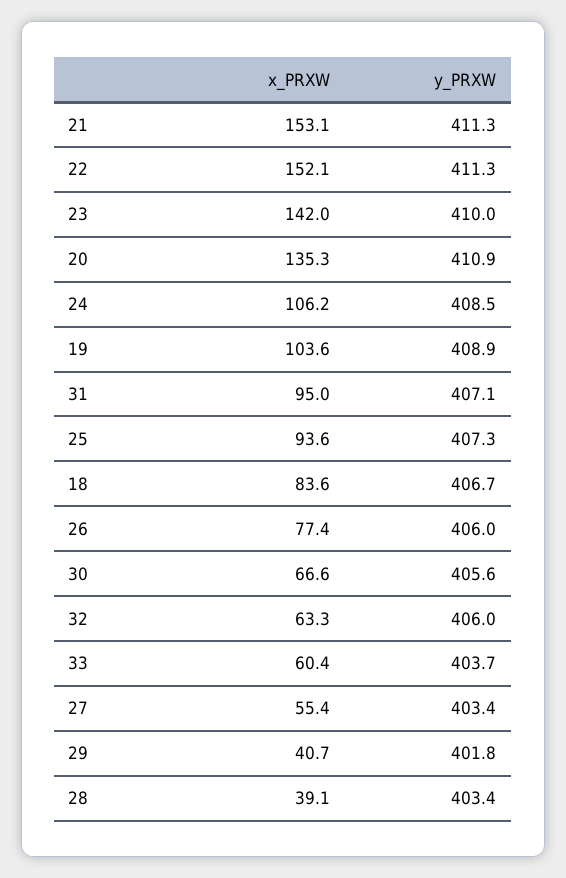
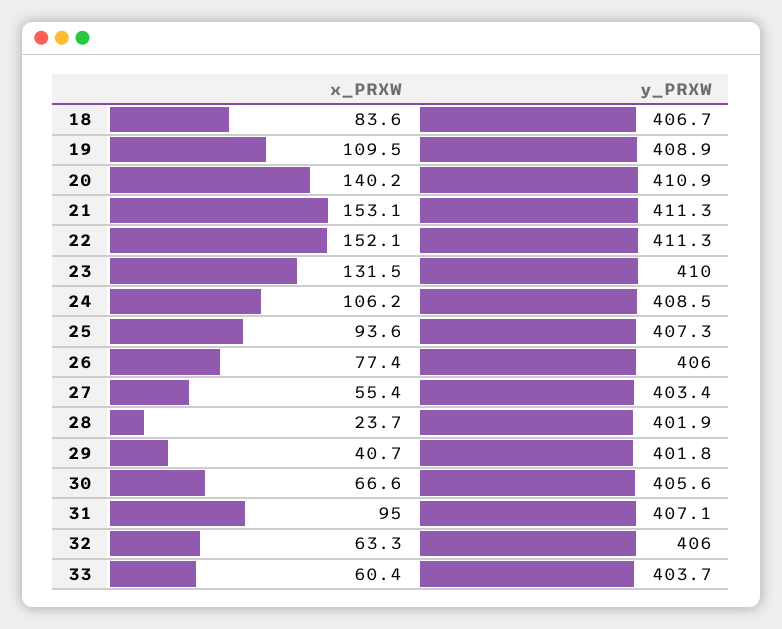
  {
    "x_PRXW": {
      "21": 153.1,
      "22": 152.1,
-     "23": 142,
+     "23": 131.5,
-     "20": 135.3,
+     "20": 140.2,
      "24": 106.2,
-     "19": 103.6,
+     "19": 109.5,
      "31": 95,
      "25": 93.6,
      "18": 83.6,
      "26": 77.4,
      "30": 66.6,
      "32": 63.3,
      "33": 60.4,
      "27": 55.4,
      "29": 40.7,
-     "28": 39.1
+     "28": 23.7
    },
    "y_PRXW": {
      "21": 411.3,
      "22": 411.3,
      "23": 410,
      "20": 410.9,
      "24": 408.5,
      "19": 408.9,
      "31": 407.1,
      "25": 407.3,
      "18": 406.7,
      "26": 406,
      "30": 405.6,
      "32": 406,
      "33": 403.7,
      "27": 403.4,
      "29": 401.8,
-     "28": 403.4
+     "28": 401.9
    }
  }

